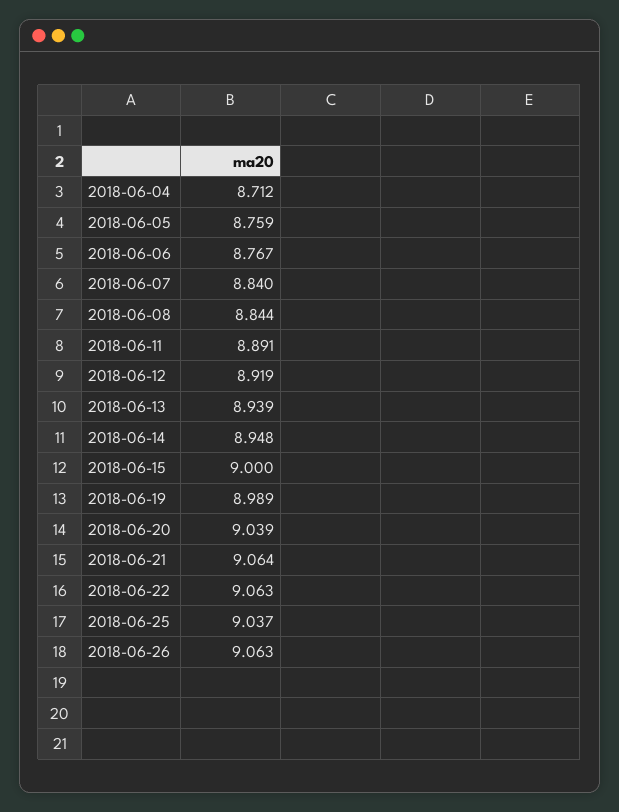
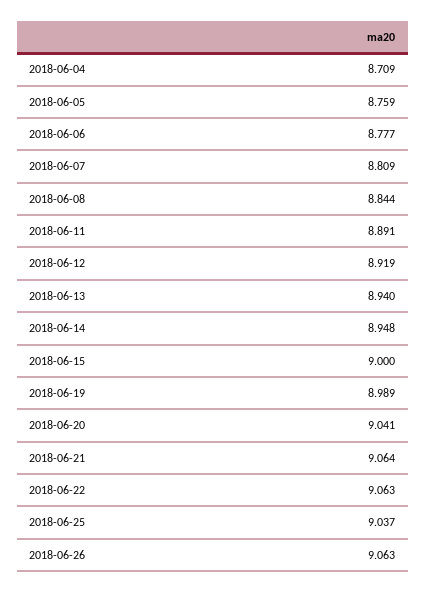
  {
-   "2018-06-04": 8.712,
+   "2018-06-04": 8.709,
    "2018-06-05": 8.759,
-   "2018-06-06": 8.767,
+   "2018-06-06": 8.777,
-   "2018-06-07": 8.84,
+   "2018-06-07": 8.809,
    "2018-06-08": 8.844,
    "2018-06-11": 8.891,
    "2018-06-12": 8.919,
-   "2018-06-13": 8.939,
+   "2018-06-13": 8.94,
    "2018-06-14": 8.948,
    "2018-06-15": 9,
    "2018-06-19": 8.989,
-   "2018-06-20": 9.039,
+   "2018-06-20": 9.041,
    "2018-06-21": 9.064,
    "2018-06-22": 9.063,
    "2018-06-25": 9.037,
    "2018-06-26": 9.063
  }

